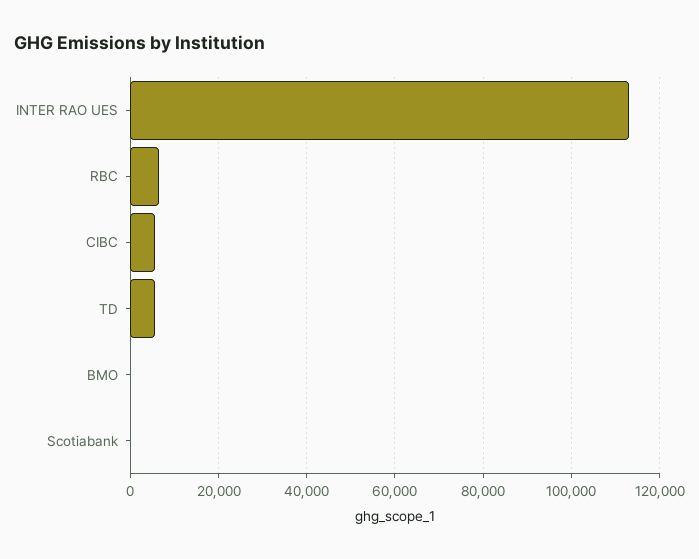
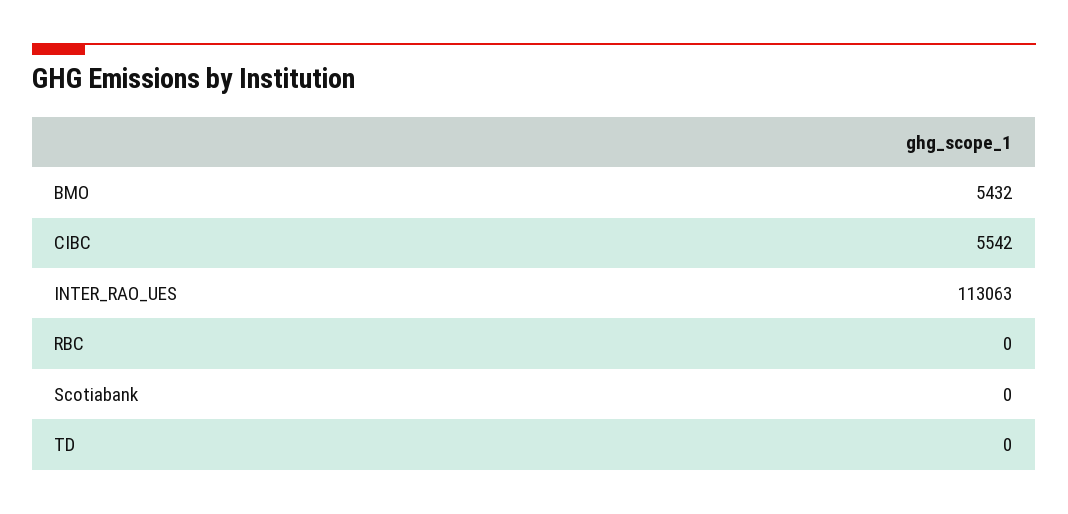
  {
    "INTER RAO UES": 113063,
-   "RBC": 6000,
+   "RBC": 0,
    "CIBC": 5542,
-   "TD": 6000,
+   "TD": 0,
-   "BMO": 0,
+   "BMO": 5432,
    "Scotiabank": 0
  }

